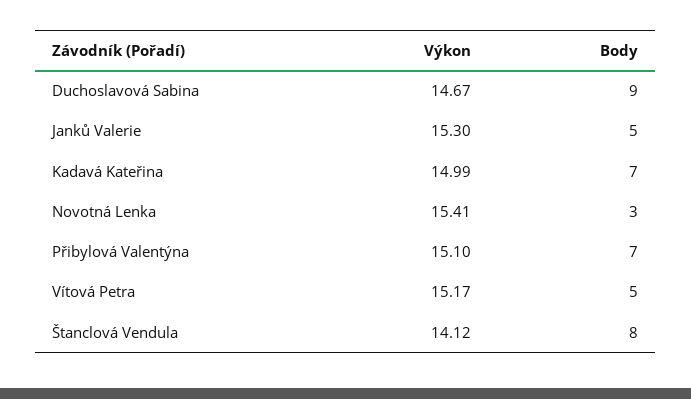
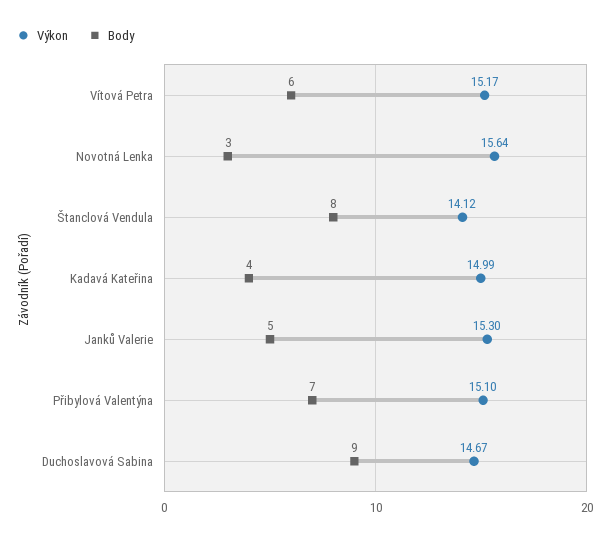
  {
    "Výkon": {
      "Duchoslavová Sabina": 14.67,
      "Janků Valerie": 15.3,
      "Kadavá Kateřina": 14.99,
-     "Novotná Lenka": 15.41,
+     "Novotná Lenka": 15.64,
      "Přibylová Valentýna": 15.1,
      "Vítová Petra": 15.17,
      "Štanclová Vendula": 14.12
    },
    "Body": {
      "Duchoslavová Sabina": 9,
      "Janků Valerie": 5,
-     "Kadavá Kateřina": 7,
+     "Kadavá Kateřina": 4,
      "Novotná Lenka": 3,
      "Přibylová Valentýna": 7,
-     "Vítová Petra": 5,
+     "Vítová Petra": 6,
      "Štanclová Vendula": 8
    }
  }

